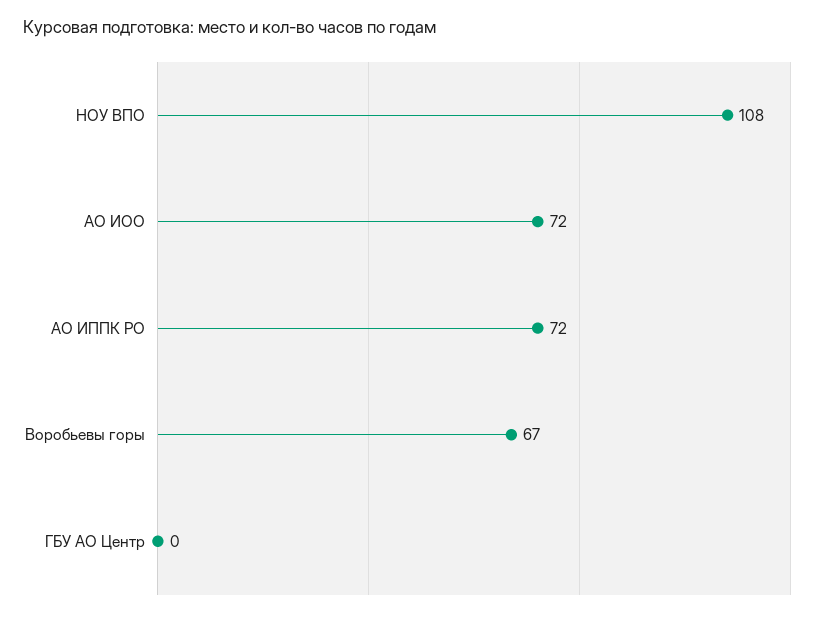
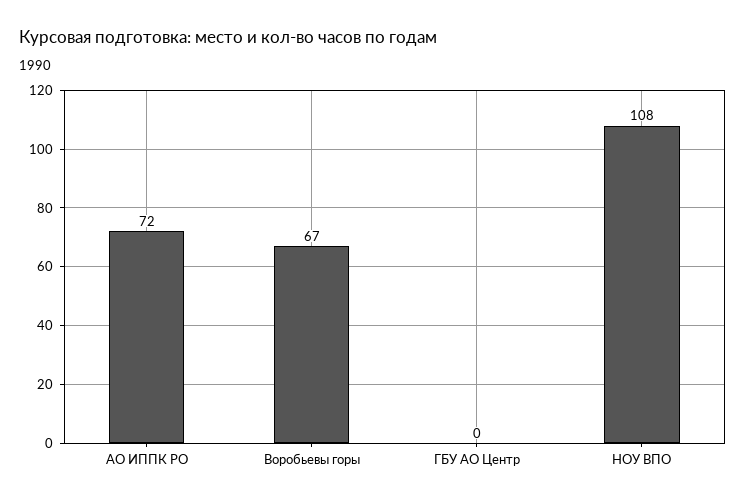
  {
    "НОУ ВПО": 108,
-   "АО ИОО": 72,
    "АО ИППК РО": 72,
    "Воробьевы горы": 67,
    "ГБУ АО Центр": 0
  }

